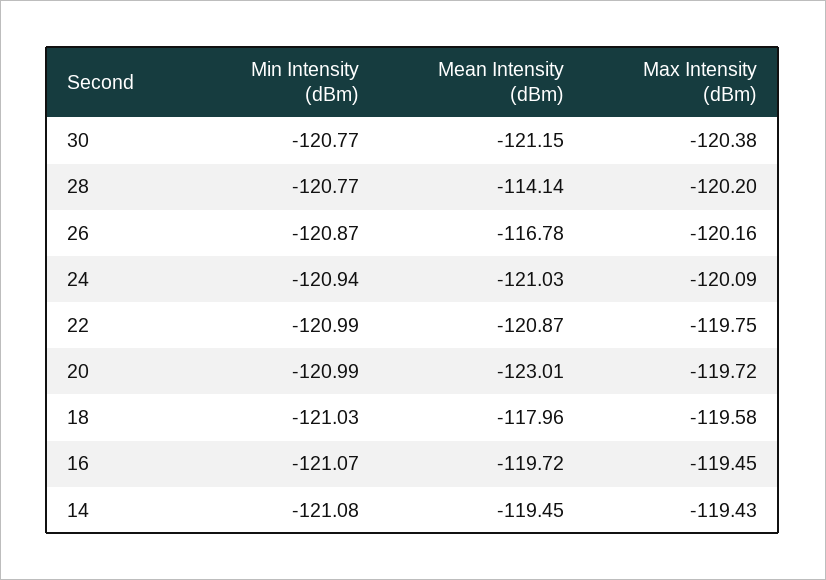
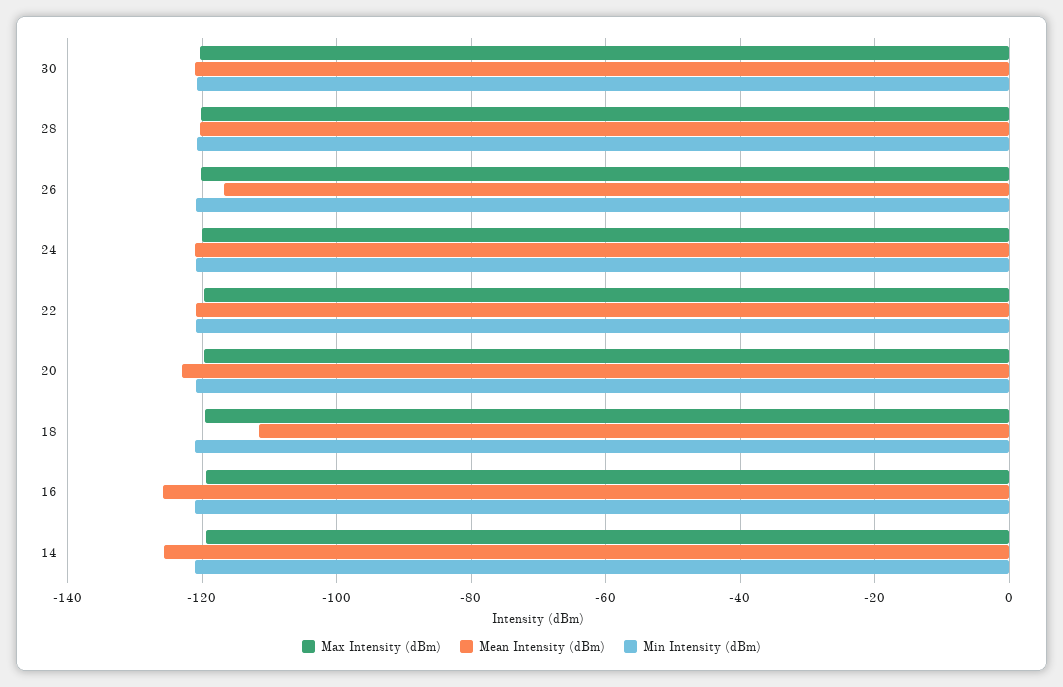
  {
    "Min Intensity (dBm)": {
      "30": -120.77,
      "28": -120.77,
      "26": -120.87,
      "24": -120.94,
      "22": -120.99,
      "20": -120.99,
      "18": -121.03,
      "16": -121.07,
      "14": -121.08
    },
    "Mean Intensity (dBm)": {
      "30": -121.15,
-     "28": -114.14,
+     "28": -120,
      "26": -116.78,
      "24": -121.03,
      "22": -120.87,
      "20": -123.01,
-     "18": -117.96,
+     "18": -112,
-     "16": -119.72,
+     "16": -126,
-     "14": -119.45
+     "14": -126
    },
    "Max Intensity (dBm)": {
      "30": -120.38,
      "28": -120.2,
      "26": -120.16,
      "24": -120.09,
      "22": -119.75,
      "20": -119.72,
      "18": -119.58,
      "16": -119.45,
      "14": -119.43
    }
  }

